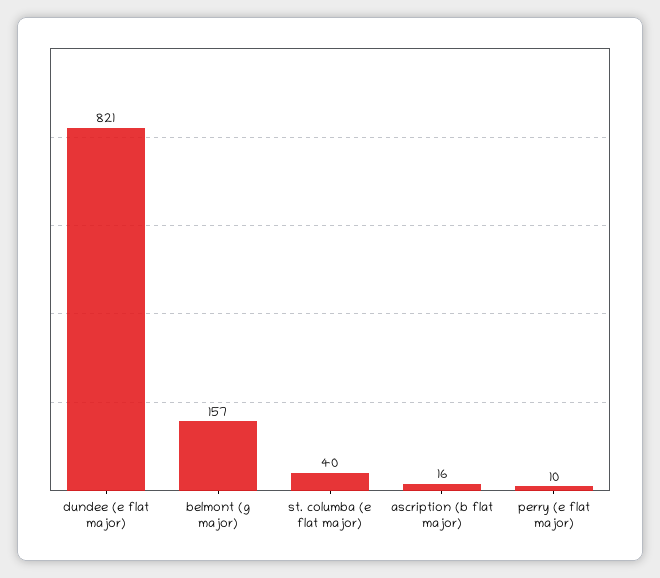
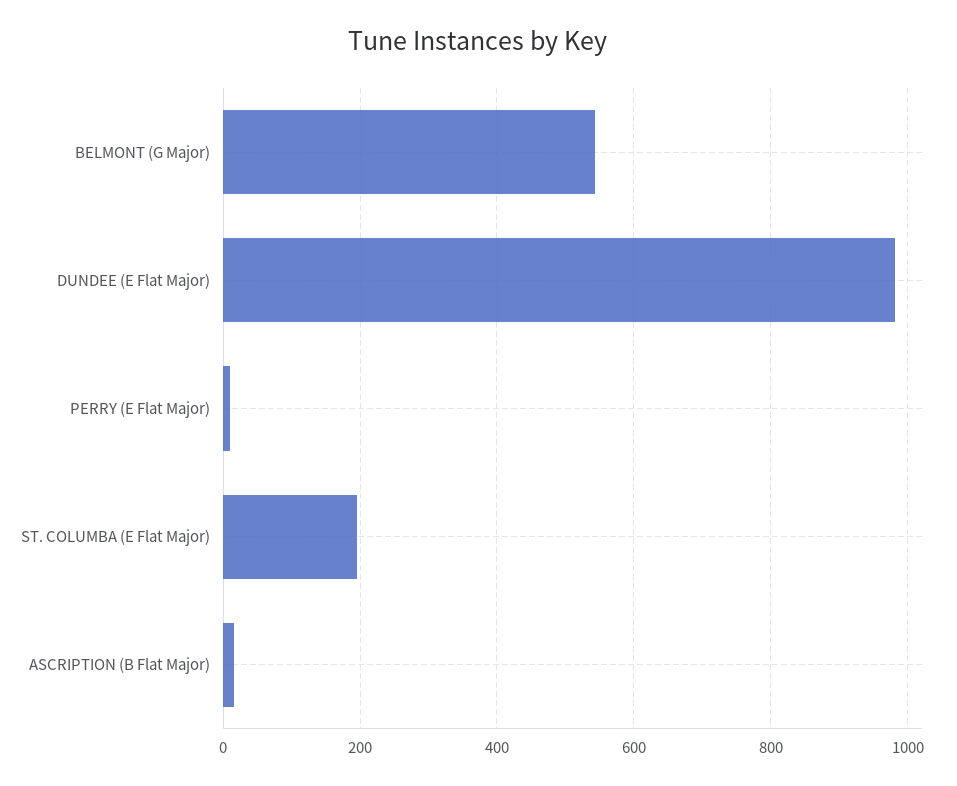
  {
-   "dundee (e flat major)": 821,
+   "dundee (e flat major)": 980,
-   "belmont (g major)": 157,
+   "belmont (g major)": 540,
-   "st. columba (e flat major)": 40,
+   "st. columba (e flat major)": 200,
    "ascription (b flat major)": 16,
    "perry (e flat major)": 10
  }

